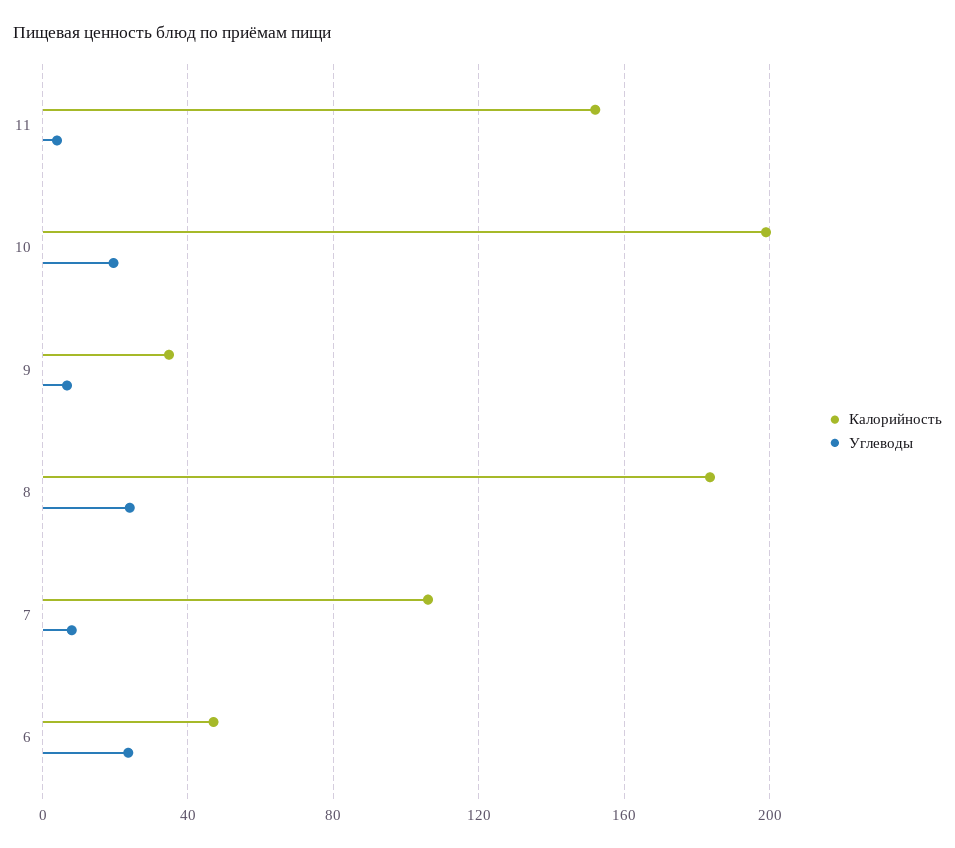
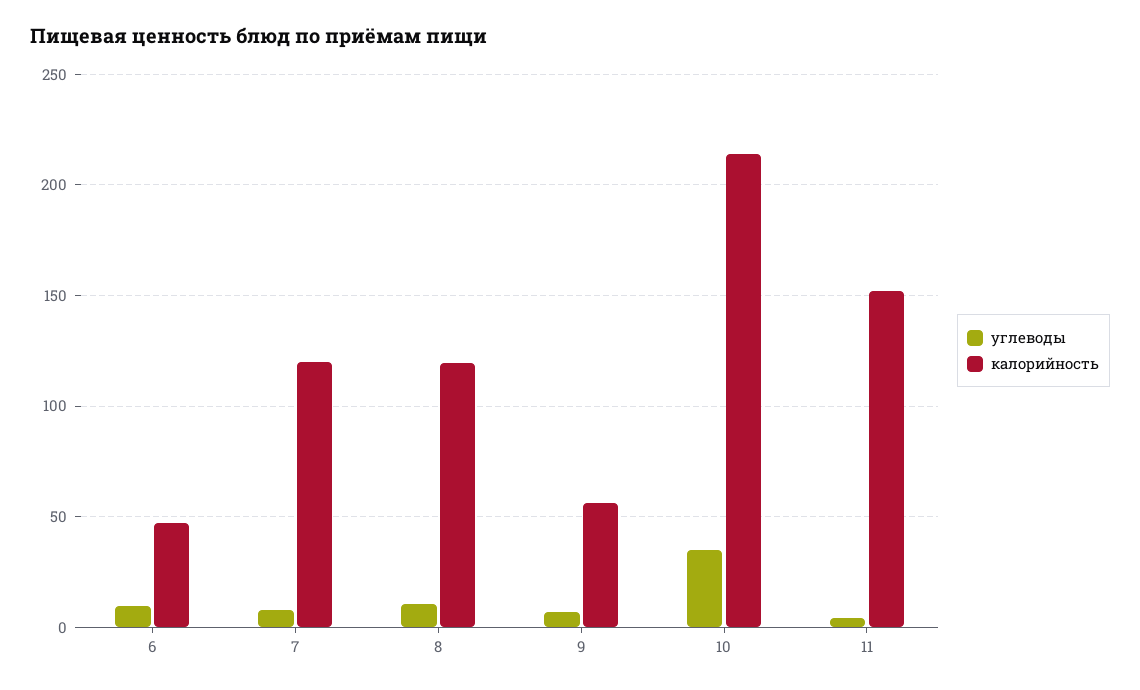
  {
    "Калорийность": {
      "11": 150,
-     "10": 200,
+     "10": 215,
-     "9": 35,
+     "9": 55,
-     "8": 185,
+     "8": 120,
-     "7": 105,
+     "7": 120,
      "6": 45
    },
    "Углеводы": {
      "11": 5,
-     "10": 20,
+     "10": 35,
      "9": 5,
-     "8": 25,
+     "8": 10,
      "7": 10,
-     "6": 25
+     "6": 10
    }
  }

